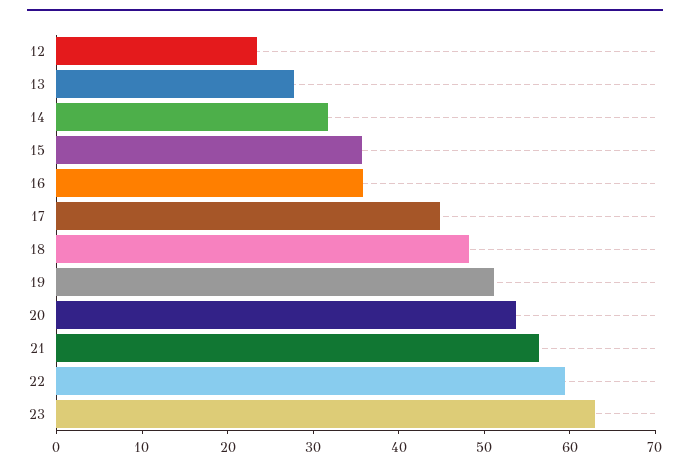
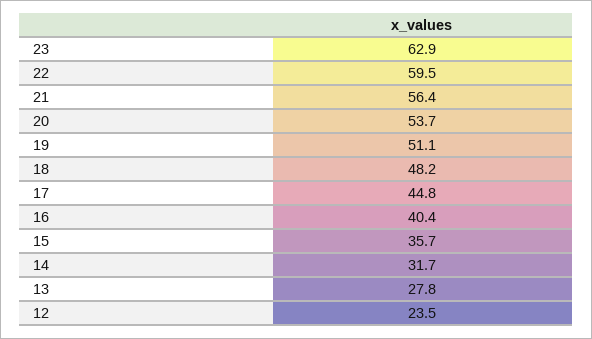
  {
    "12": 23.5,
    "13": 27.8,
    "14": 31.7,
    "15": 35.7,
-   "16": 36,
+   "16": 40.4,
    "17": 44.8,
    "18": 48.2,
    "19": 51.1,
    "20": 53.7,
    "21": 56.4,
    "22": 59.5,
    "23": 62.9
  }

